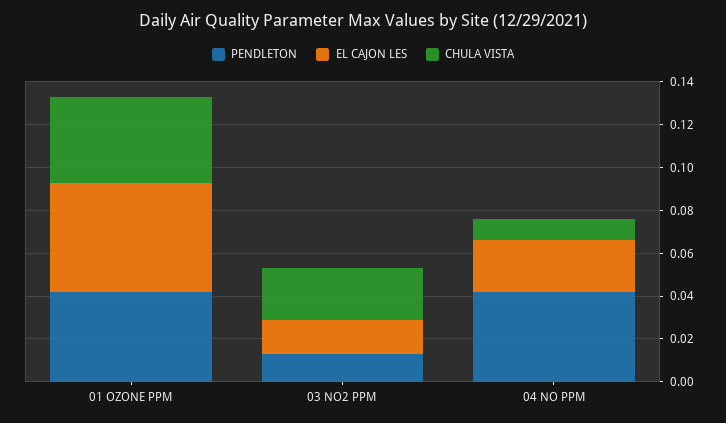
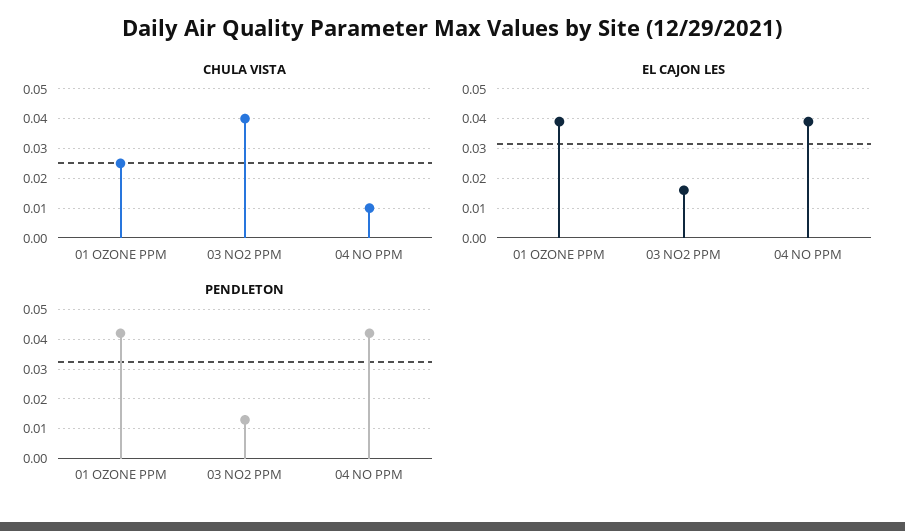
  {
    "PENDLETON": {
      "01 OZONE PPM": 0.04,
      "03 NO2 PPM": 0.015,
      "04 NO PPM": 0.04
    },
    "EL CAJON LES": {
-     "01 OZONE PPM": 0.05,
+     "01 OZONE PPM": 0.04,
      "03 NO2 PPM": 0.015,
-     "04 NO PPM": 0.025
+     "04 NO PPM": 0.04
    },
    "CHULA VISTA": {
-     "01 OZONE PPM": 0.04,
+     "01 OZONE PPM": 0.025,
-     "03 NO2 PPM": 0.025,
+     "03 NO2 PPM": 0.04,
      "04 NO PPM": 0.01
    }
  }

